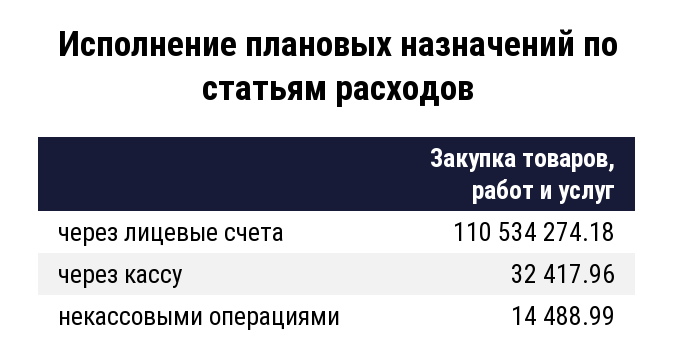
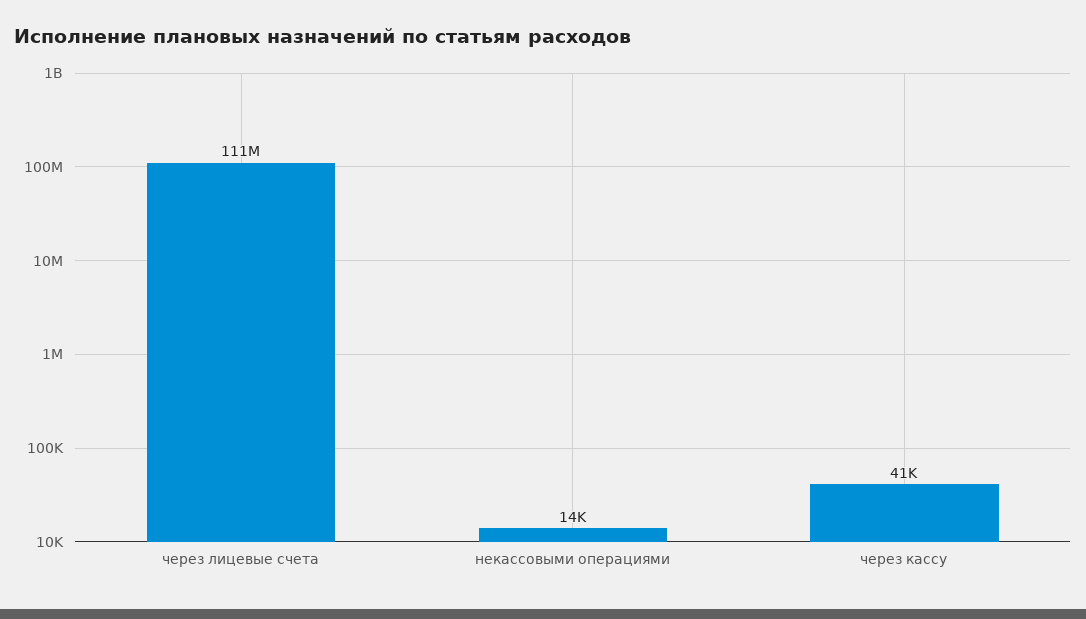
  {
    "через лицевые счета": 110534274.18,
-   "через кассу": 32417.96,
+   "через кассу": 41000,
    "некассовыми операциями": 14488.99
  }

